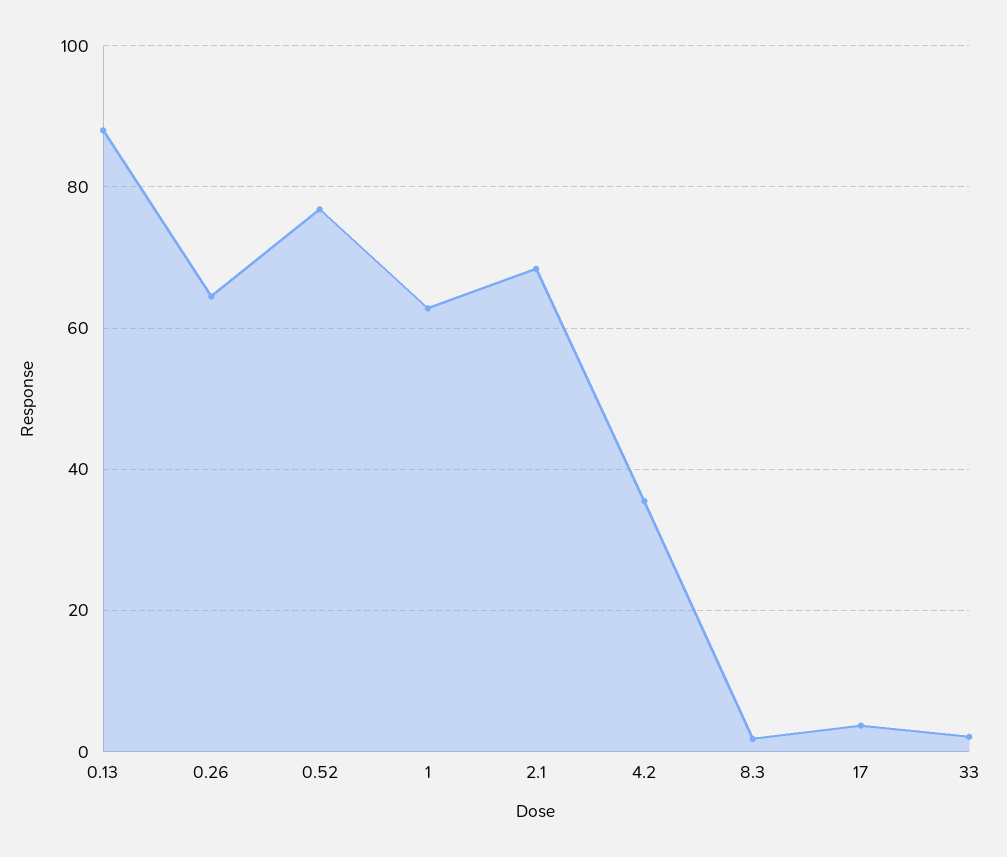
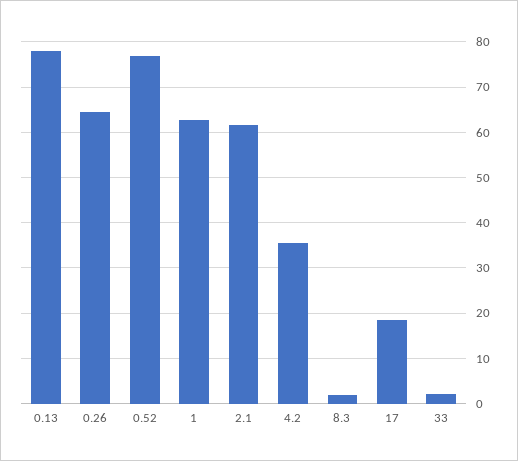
  {
-   "0.13": 88,
+   "0.13": 78,
    "0.26": 64,
    "0.52": 76,
    "1": 62,
-   "2.1": 68,
+   "2.1": 62,
    "4.2": 36,
    "8.3": 2,
-   "17": 4,
+   "17": 18,
    "33": 2
  }

